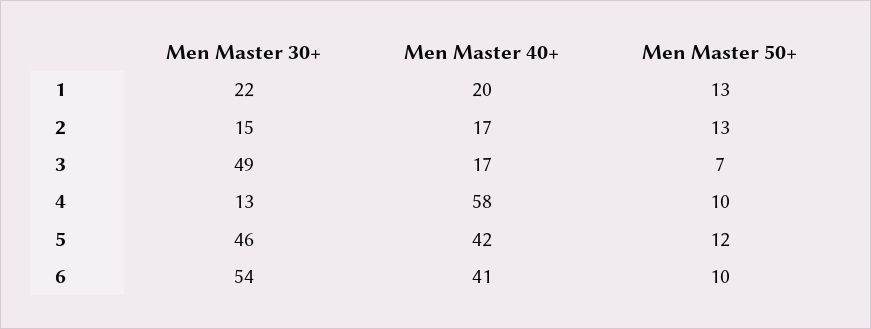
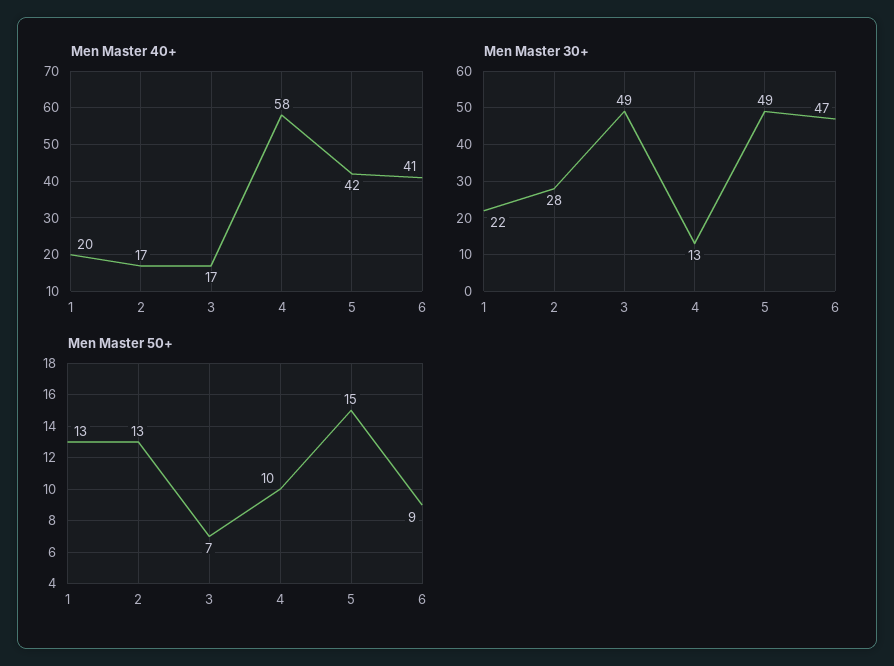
  {
    "Men Master 30+": {
      "1": 22,
-     "2": 15,
+     "2": 28,
      "3": 49,
      "4": 13,
-     "5": 46,
+     "5": 49,
-     "6": 54
+     "6": 47
    },
    "Men Master 40+": {
      "1": 20,
      "2": 17,
      "3": 17,
      "4": 58,
      "5": 42,
      "6": 41
    },
    "Men Master 50+": {
      "1": 13,
      "2": 13,
      "3": 7,
      "4": 10,
-     "5": 12,
+     "5": 15,
-     "6": 10
+     "6": 9
    }
  }

